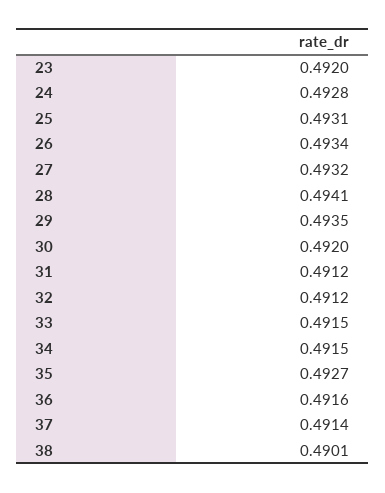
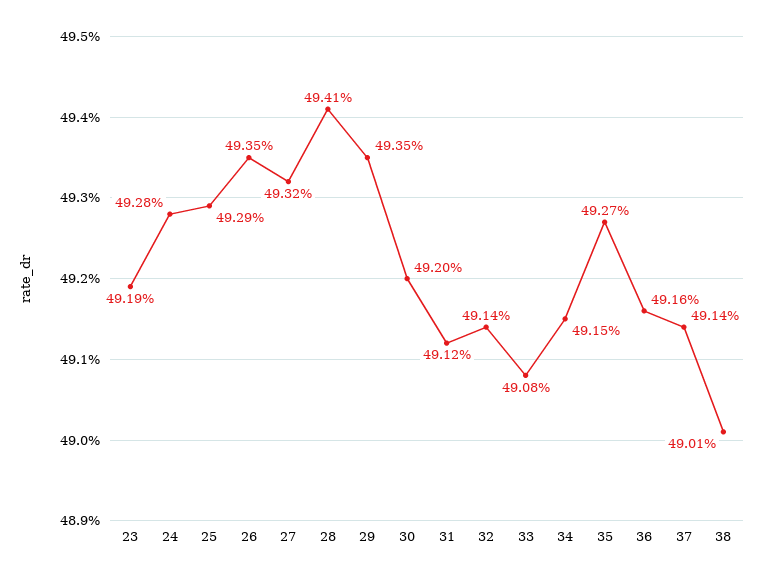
  {
-   "23": 0.492,
+   "23": 0.4919,
    "24": 0.4928,
-   "25": 0.4931,
+   "25": 0.4929,
-   "26": 0.4934,
+   "26": 0.4935,
    "27": 0.4932,
    "28": 0.4941,
    "29": 0.4935,
    "30": 0.492,
    "31": 0.4912,
-   "32": 0.4912,
+   "32": 0.4914,
-   "33": 0.4915,
+   "33": 0.4908,
    "34": 0.4915,
    "35": 0.4927,
    "36": 0.4916,
    "37": 0.4914,
    "38": 0.4901
  }

